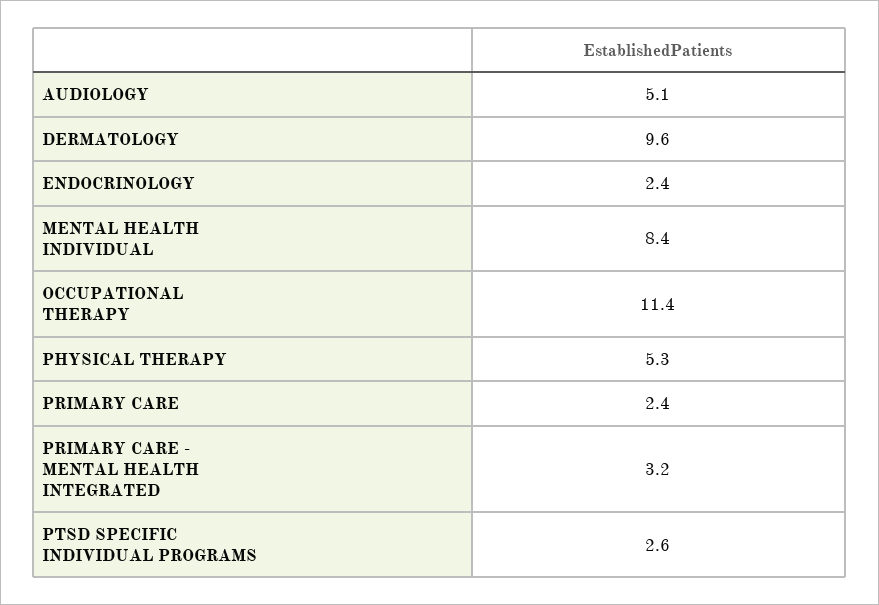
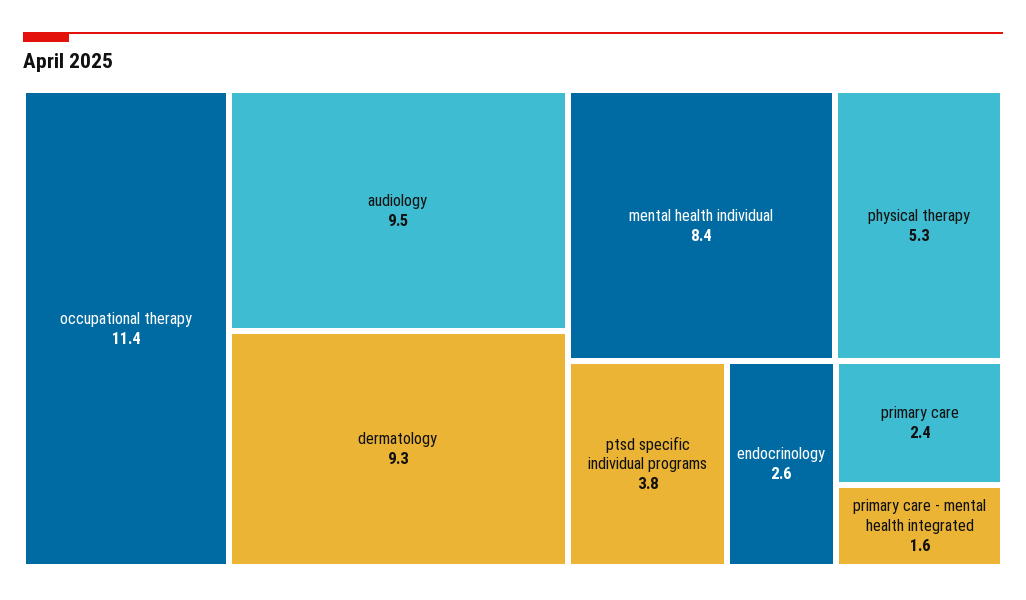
  {
-   "AUDIOLOGY": 5.1,
+   "AUDIOLOGY": 9.5,
-   "DERMATOLOGY": 9.6,
+   "DERMATOLOGY": 9.3,
-   "ENDOCRINOLOGY": 2.4,
+   "ENDOCRINOLOGY": 2.6,
    "MENTAL HEALTH INDIVIDUAL": 8.4,
    "OCCUPATIONAL THERAPY": 11.4,
    "PHYSICAL THERAPY": 5.3,
    "PRIMARY CARE": 2.4,
-   "PRIMARY CARE - MENTAL HEALTH INTEGRATED": 3.2,
+   "PRIMARY CARE - MENTAL HEALTH INTEGRATED": 1.6,
-   "PTSD SPECIFIC INDIVIDUAL PROGRAMS": 2.6
+   "PTSD SPECIFIC INDIVIDUAL PROGRAMS": 3.8
  }

